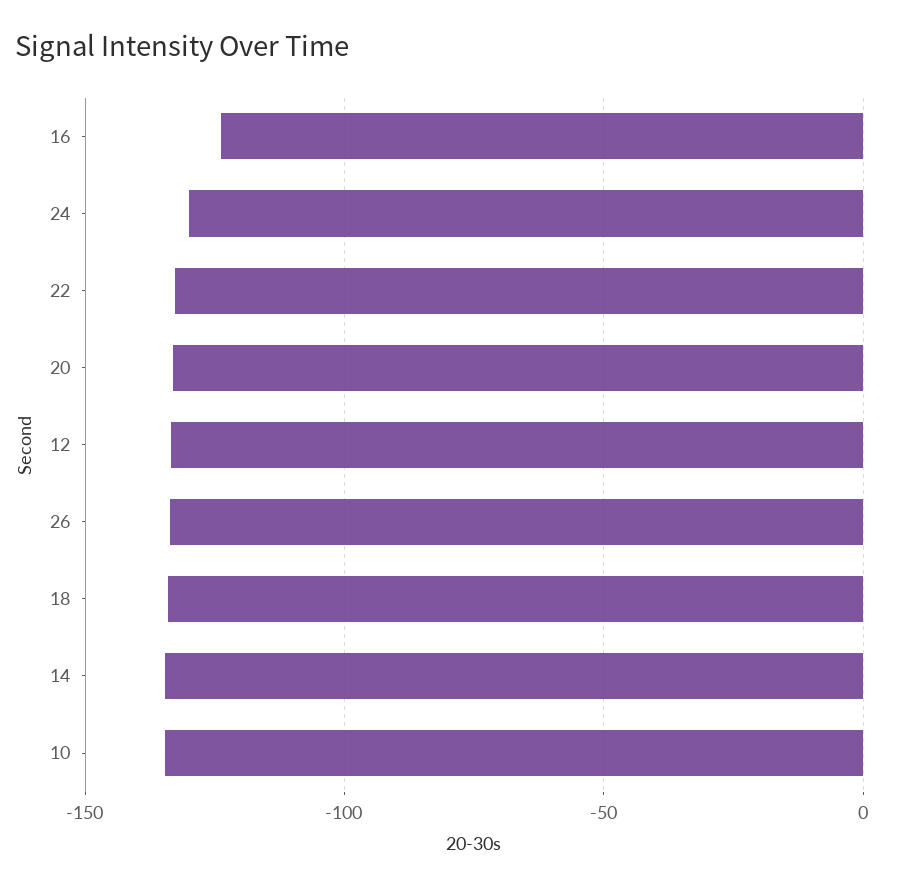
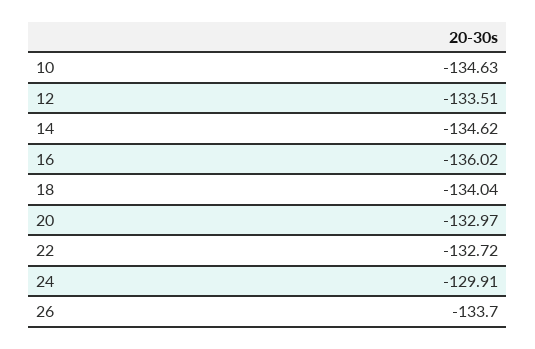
  {
-   "16": -125,
+   "16": -136.02,
    "24": -129.91,
    "22": -132.72,
    "20": -132.97,
    "12": -133.51,
    "26": -133.7,
    "18": -134.04,
    "14": -134.62,
    "10": -134.63
  }

